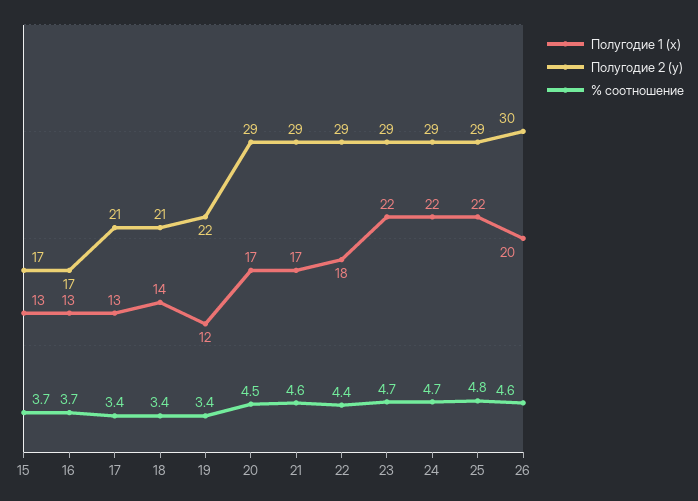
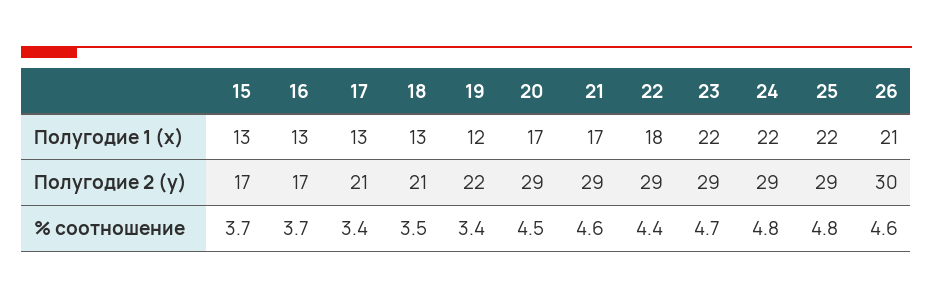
  {
    "Полугодие 1 (x)": {
      "15": 13,
      "16": 13,
      "17": 13,
-     "18": 14,
+     "18": 13,
      "19": 12,
      "20": 17,
      "21": 17,
      "22": 18,
      "23": 22,
      "24": 22,
      "25": 22,
-     "26": 20
+     "26": 21
    },
    "Полугодие 2 (y)": {
      "15": 17,
      "16": 17,
      "17": 21,
      "18": 21,
      "19": 22,
      "20": 29,
      "21": 29,
      "22": 29,
      "23": 29,
      "24": 29,
      "25": 29,
      "26": 30
    },
    "% соотношение": {
      "15": 3.7,
      "16": 3.7,
      "17": 3.4,
-     "18": 3.4,
+     "18": 3.5,
      "19": 3.4,
      "20": 4.5,
      "21": 4.6,
      "22": 4.4,
      "23": 4.7,
-     "24": 4.7,
+     "24": 4.8,
      "25": 4.8,
      "26": 4.6
    }
  }

